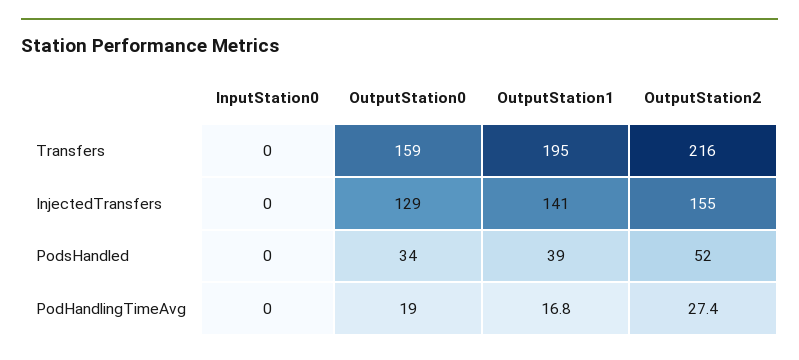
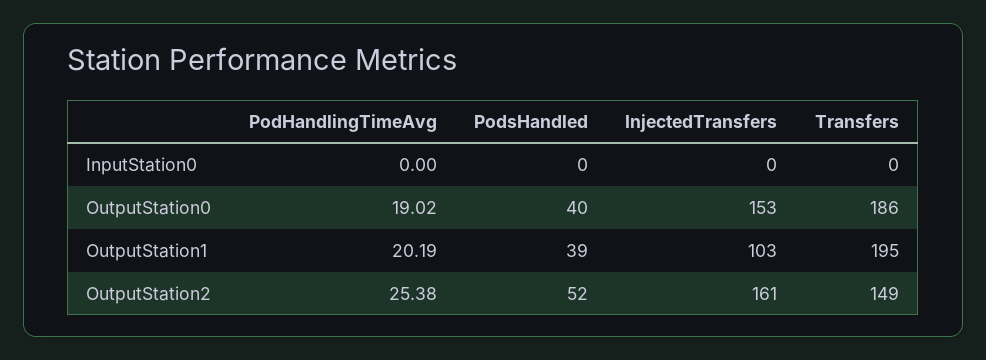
  {
    "InputStation0": {
      "Transfers": 0,
      "InjectedTransfers": 0,
      "PodsHandled": 0,
      "PodHandlingTimeAvg": 0
    },
    "OutputStation0": {
-     "Transfers": 159,
+     "Transfers": 186,
-     "InjectedTransfers": 129,
+     "InjectedTransfers": 153,
-     "PodsHandled": 34,
+     "PodsHandled": 40,
      "PodHandlingTimeAvg": 19.02
    },
    "OutputStation1": {
      "Transfers": 195,
-     "InjectedTransfers": 141,
+     "InjectedTransfers": 103,
      "PodsHandled": 39,
-     "PodHandlingTimeAvg": 16.8
+     "PodHandlingTimeAvg": 20.19
    },
    "OutputStation2": {
-     "Transfers": 216,
+     "Transfers": 149,
-     "InjectedTransfers": 155,
+     "InjectedTransfers": 161,
      "PodsHandled": 52,
-     "PodHandlingTimeAvg": 27.4
+     "PodHandlingTimeAvg": 25.38
    }
  }

